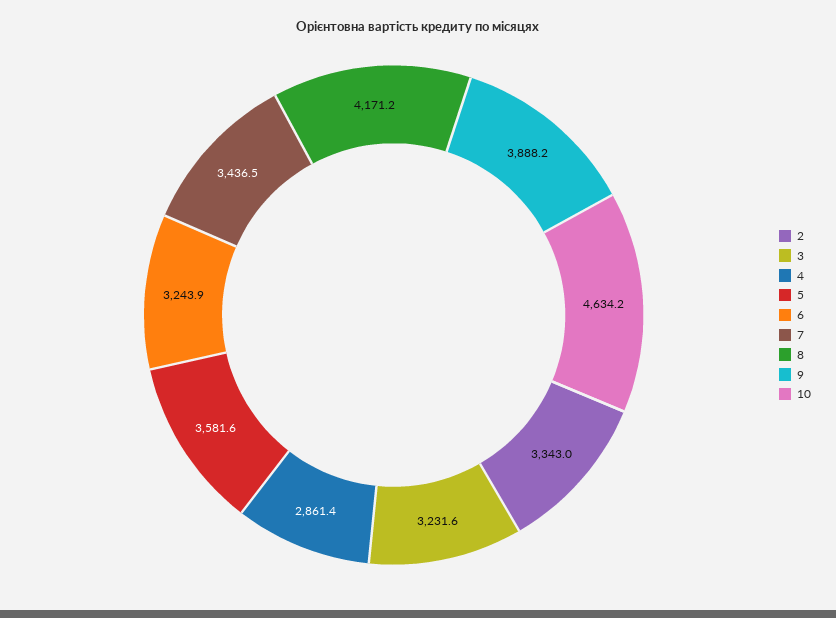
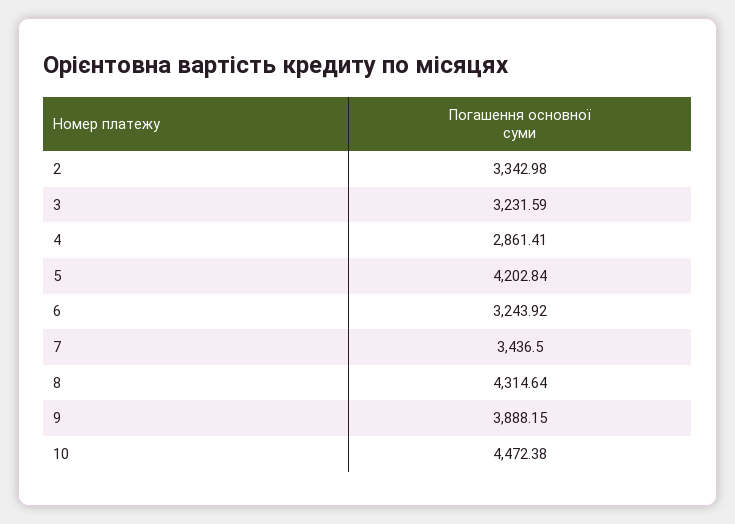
  {
    "2": 3342.98,
    "3": 3231.59,
    "4": 2861.41,
-   "5": 3581.6,
+   "5": 4202.84,
    "6": 3243.92,
    "7": 3436.5,
-   "8": 4171.2,
+   "8": 4314.64,
    "9": 3888.15,
-   "10": 4634.2
+   "10": 4472.38
  }

